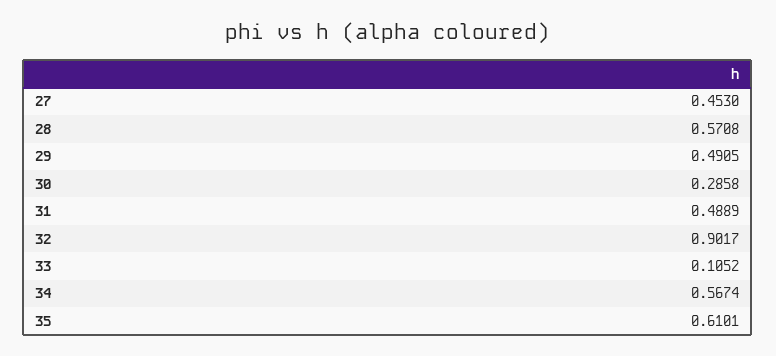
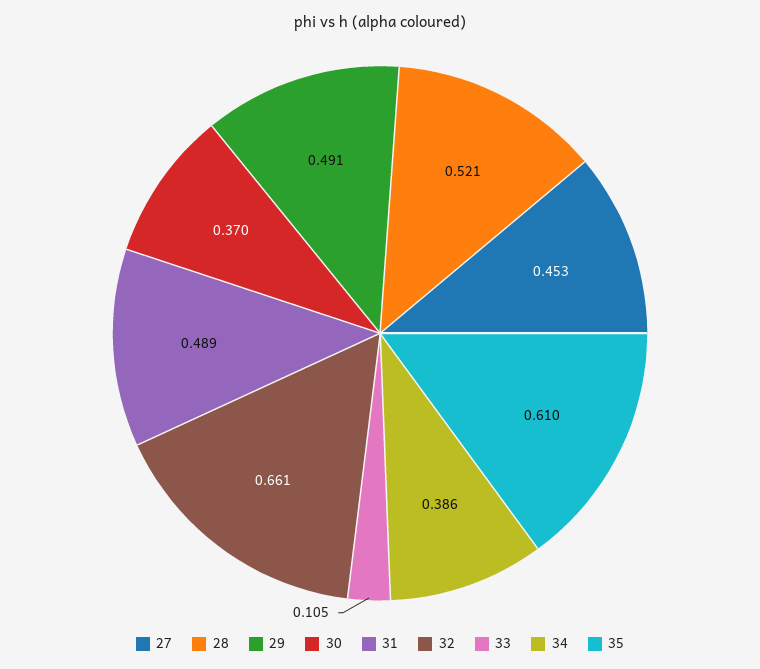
  {
    "27": 0.453,
-   "28": 0.5708,
+   "28": 0.521,
    "29": 0.4905,
-   "30": 0.2858,
+   "30": 0.37,
    "31": 0.4889,
-   "32": 0.9017,
+   "32": 0.661,
    "33": 0.1052,
-   "34": 0.5674,
+   "34": 0.386,
    "35": 0.6101
  }

